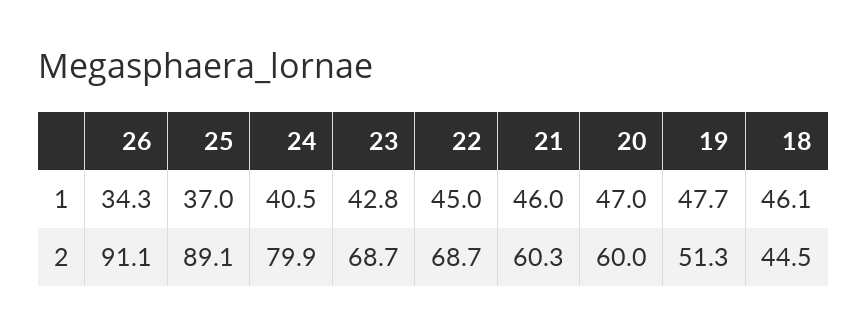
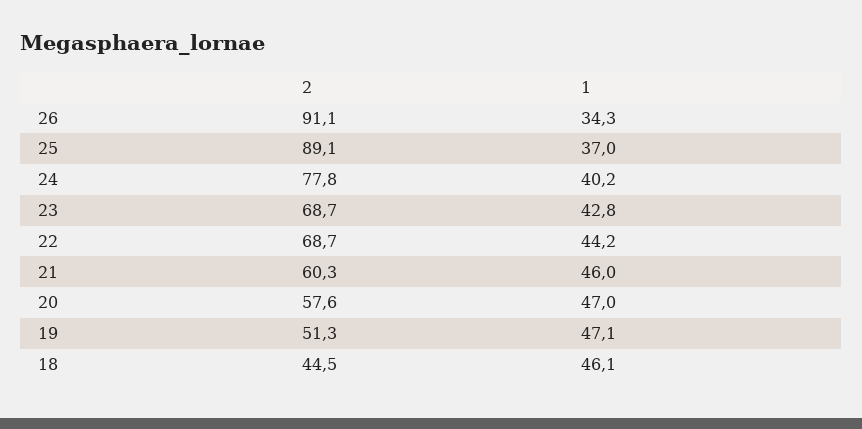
  {
    "26": {
      "1": 34.3,
      "2": 91.1
    },
    "25": {
      "1": 37,
      "2": 89.1
    },
    "24": {
-     "1": 40.5,
+     "1": 40.2,
-     "2": 79.9
+     "2": 77.8
    },
    "23": {
      "1": 42.8,
      "2": 68.7
    },
    "22": {
-     "1": 45,
+     "1": 44.2,
      "2": 68.7
    },
    "21": {
      "1": 46,
      "2": 60.3
    },
    "20": {
      "1": 47,
-     "2": 60
+     "2": 57.6
    },
    "19": {
-     "1": 47.7,
+     "1": 47.1,
      "2": 51.3
    },
    "18": {
      "1": 46.1,
      "2": 44.5
    }
  }

